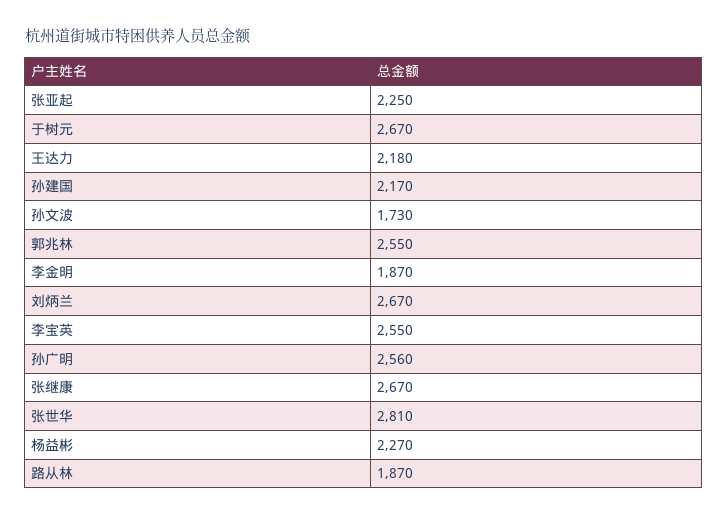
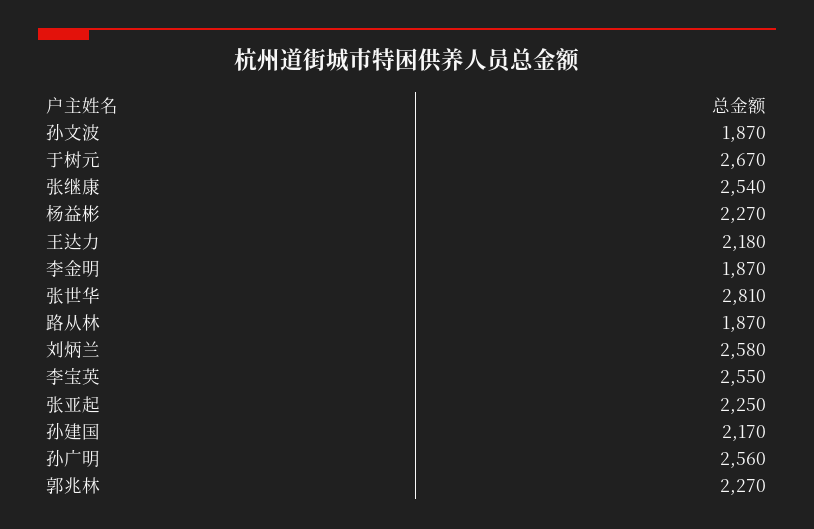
  {
    "张亚起": 2250,
    "于树元": 2670,
    "王达力": 2180,
    "孙建国": 2170,
-   "孙文波": 1730,
+   "孙文波": 1870,
-   "郭兆林": 2550,
+   "郭兆林": 2270,
    "李金明": 1870,
-   "刘炳兰": 2670,
+   "刘炳兰": 2580,
    "李宝英": 2550,
    "孙广明": 2560,
-   "张继康": 2670,
+   "张继康": 2540,
    "张世华": 2810,
    "杨益彬": 2270,
    "路从林": 1870
  }

